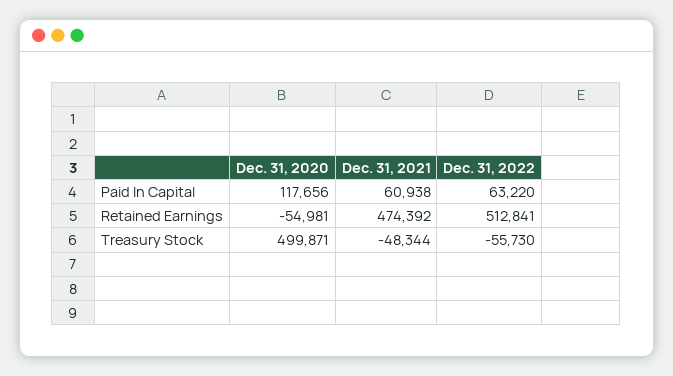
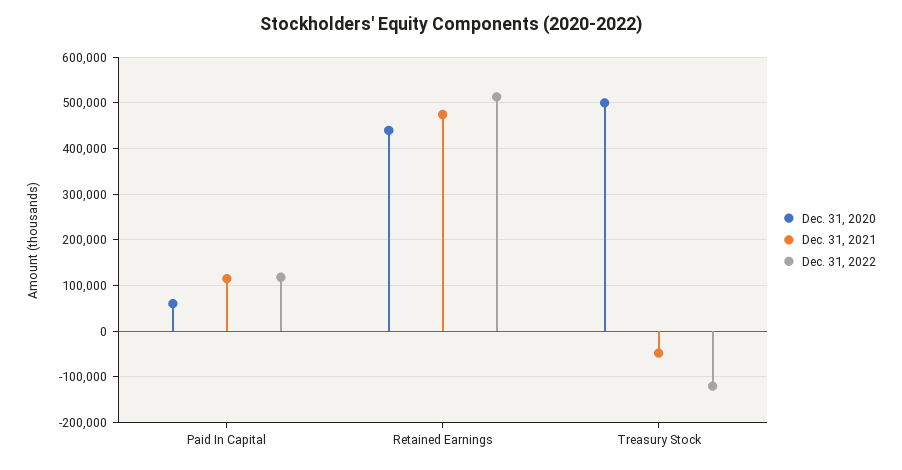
  {
    "Dec. 31, 2020": {
-     "Paid In Capital": 117656,
+     "Paid In Capital": 60000,
-     "Retained Earnings": -54981,
+     "Retained Earnings": 440000,
      "Treasury Stock": 499871
    },
    "Dec. 31, 2021": {
-     "Paid In Capital": 60938,
+     "Paid In Capital": 120000,
      "Retained Earnings": 474392,
      "Treasury Stock": -48344
    },
    "Dec. 31, 2022": {
-     "Paid In Capital": 63220,
+     "Paid In Capital": 120000,
      "Retained Earnings": 512841,
-     "Treasury Stock": -55730
+     "Treasury Stock": -120000
    }
  }

